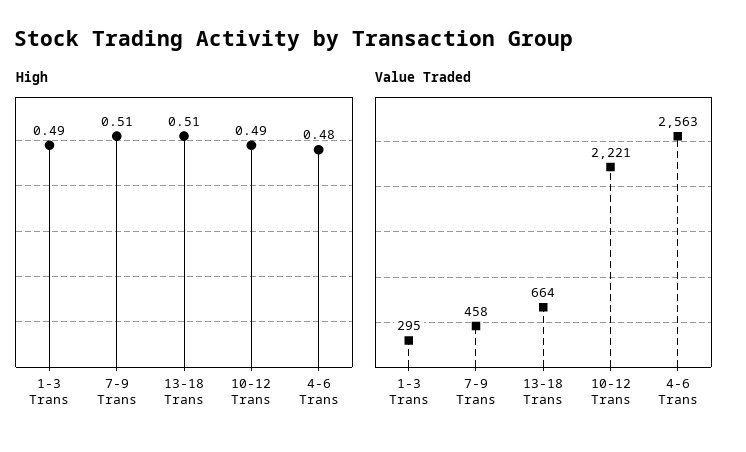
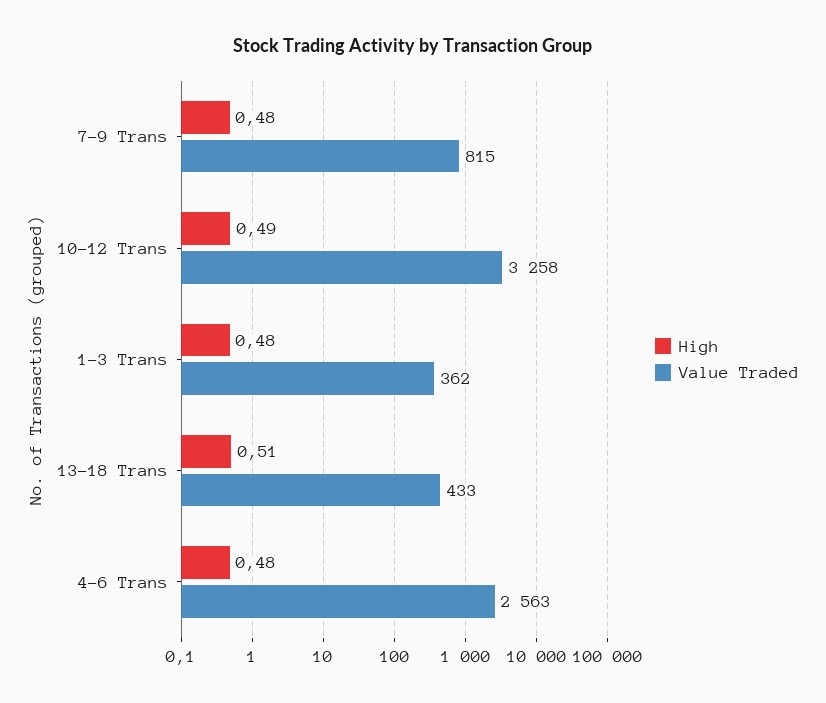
  {
    "High": {
-     "1-3 Trans": 0.49,
+     "1-3 Trans": 0.48,
-     "7-9 Trans": 0.51,
+     "7-9 Trans": 0.48,
      "13-18 Trans": 0.51,
      "10-12 Trans": 0.49,
      "4-6 Trans": 0.48
    },
    "Value Traded": {
-     "1-3 Trans": 295,
+     "1-3 Trans": 362,
-     "7-9 Trans": 458,
+     "7-9 Trans": 815,
-     "13-18 Trans": 664,
+     "13-18 Trans": 433,
-     "10-12 Trans": 2221,
+     "10-12 Trans": 3258,
      "4-6 Trans": 2563
    }
  }

